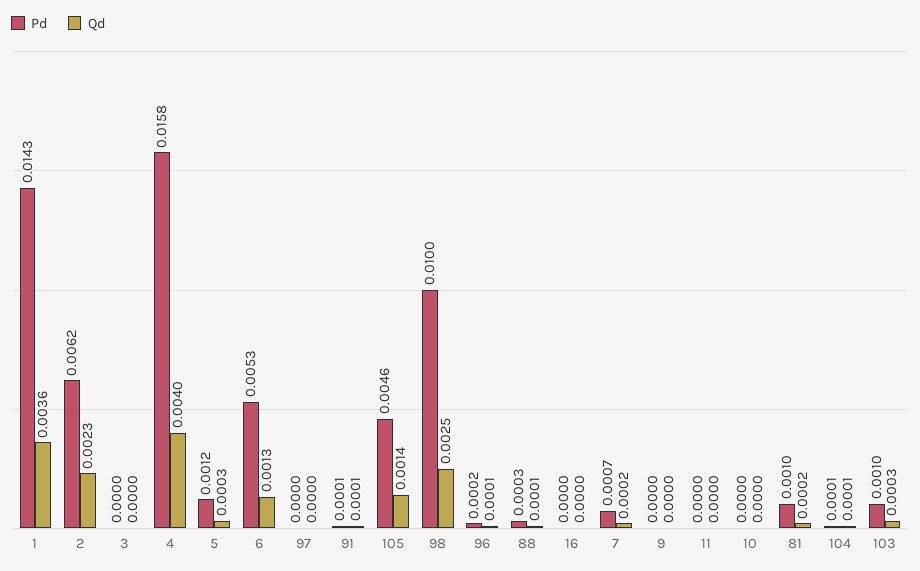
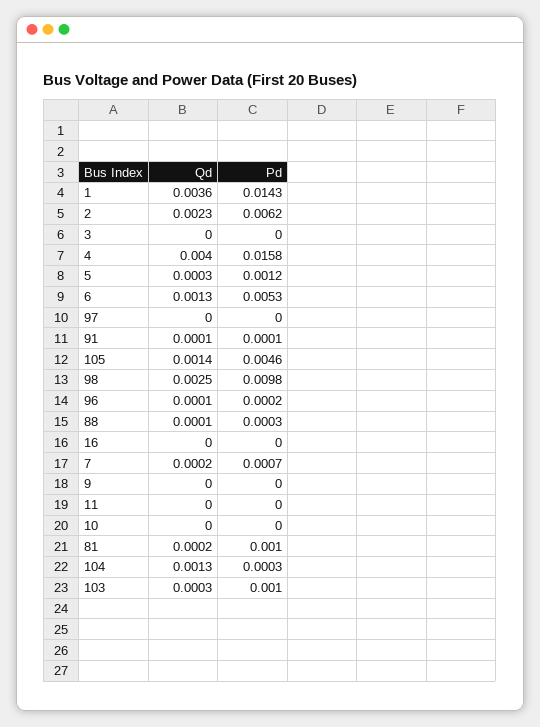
  {
    "Pd": {
      "1": 0.0143,
      "2": 0.0062,
      "3": 0,
      "4": 0.0158,
      "5": 0.0012,
      "6": 0.0053,
      "97": 0,
      "91": 0.0001,
      "105": 0.0046,
-     "98": 0.01,
+     "98": 0.0098,
      "96": 0.0002,
      "88": 0.0003,
      "16": 0,
      "7": 0.0007,
      "9": 0,
      "11": 0,
      "10": 0,
      "81": 0.001,
-     "104": 0.0001,
+     "104": 0.0003,
      "103": 0.001
    },
    "Qd": {
      "1": 0.0036,
      "2": 0.0023,
      "3": 0,
      "4": 0.004,
      "5": 0.0003,
      "6": 0.0013,
      "97": 0,
      "91": 0.0001,
      "105": 0.0014,
      "98": 0.0025,
      "96": 0.0001,
      "88": 0.0001,
      "16": 0,
      "7": 0.0002,
      "9": 0,
      "11": 0,
      "10": 0,
      "81": 0.0002,
-     "104": 0.0001,
+     "104": 0.0013,
      "103": 0.0003
    }
  }

